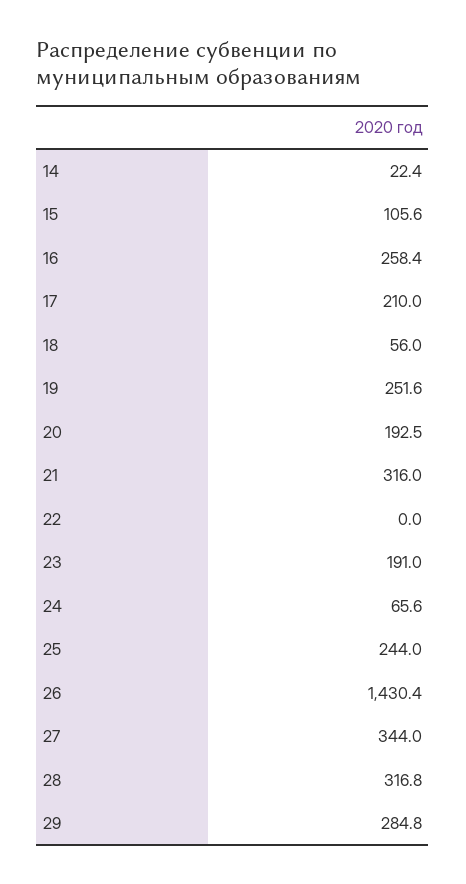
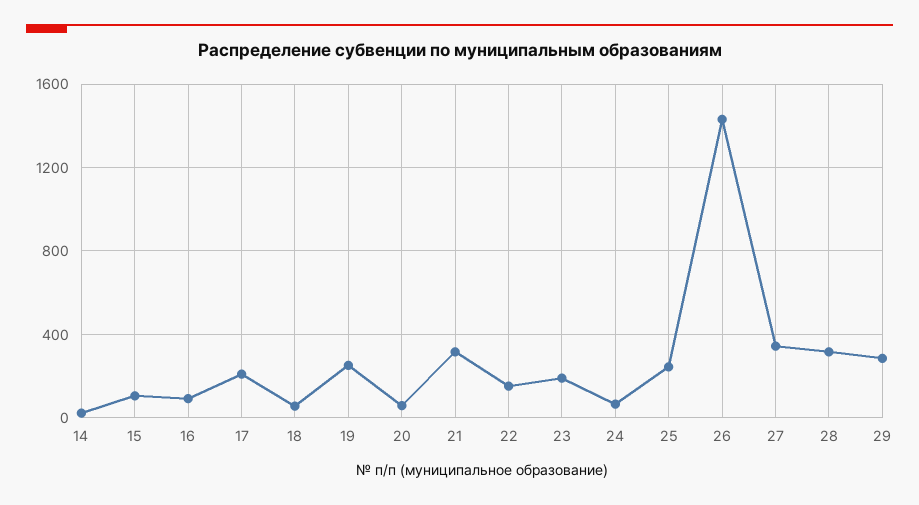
  {
    "14": 22.4,
    "15": 105.6,
-   "16": 258.4,
+   "16": 100,
    "17": 210,
    "18": 56,
    "19": 251.6,
-   "20": 192.5,
+   "20": 50,
    "21": 316,
-   "22": 0,
+   "22": 150,
    "23": 191,
    "24": 65.6,
    "25": 244,
    "26": 1430.4,
    "27": 344,
    "28": 316.8,
    "29": 284.8
  }

